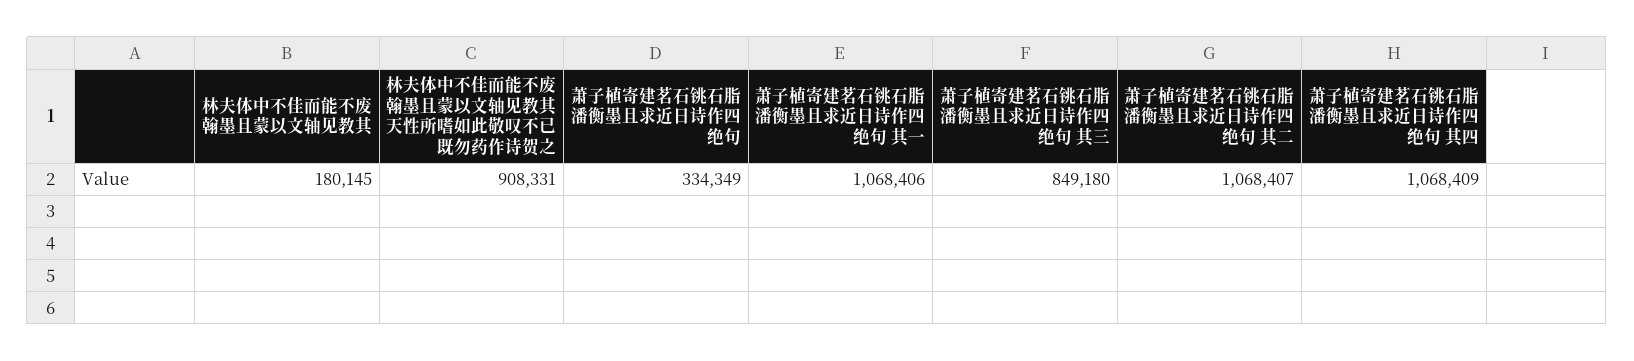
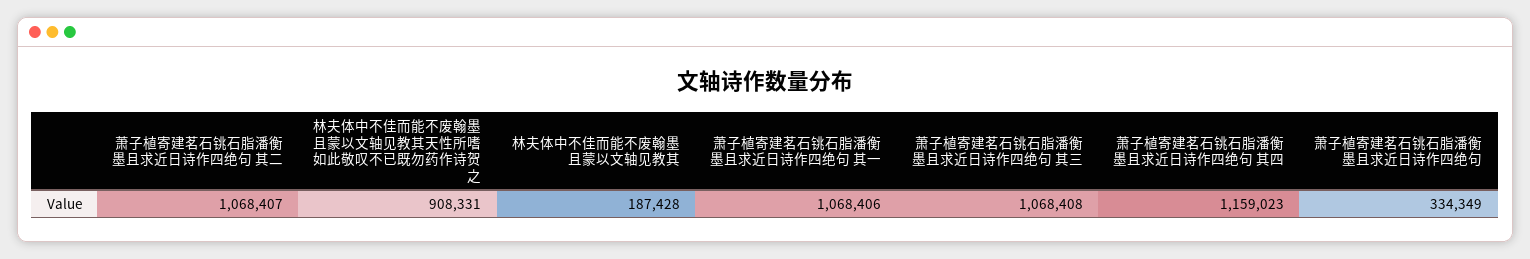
  {
-   "林夫体中不佳而能不废翰墨且蒙以文轴见教其": 180145,
+   "林夫体中不佳而能不废翰墨且蒙以文轴见教其": 187428,
    "林夫体中不佳而能不废翰墨且蒙以文轴见教其天性所嗜如此敬叹不已既勿药作诗贺之": 908331,
    "萧子植寄建茗石铫石脂潘衡墨且求近日诗作四绝句": 334349,
    "萧子植寄建茗石铫石脂潘衡墨且求近日诗作四绝句 其一": 1068406,
-   "萧子植寄建茗石铫石脂潘衡墨且求近日诗作四绝句 其三": 849180,
+   "萧子植寄建茗石铫石脂潘衡墨且求近日诗作四绝句 其三": 1068408,
    "萧子植寄建茗石铫石脂潘衡墨且求近日诗作四绝句 其二": 1068407,
-   "萧子植寄建茗石铫石脂潘衡墨且求近日诗作四绝句 其四": 1068409
+   "萧子植寄建茗石铫石脂潘衡墨且求近日诗作四绝句 其四": 1159023
  }

